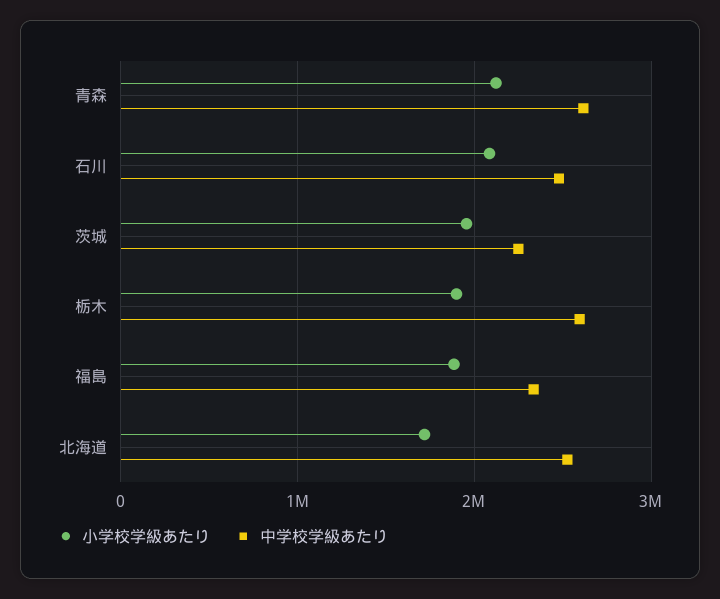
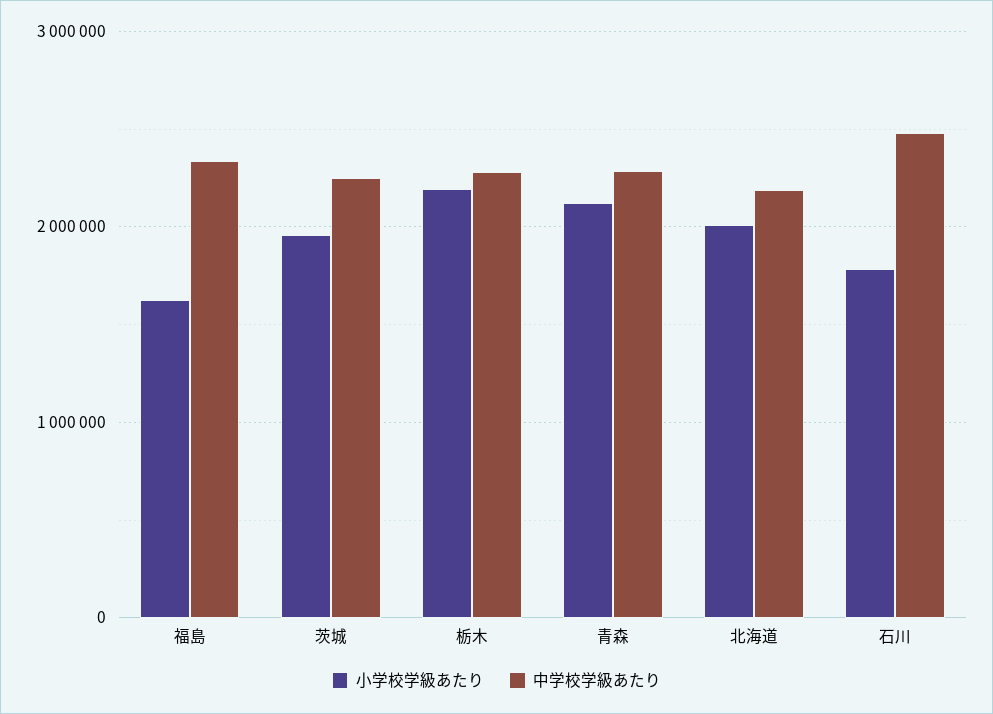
  {
    "小学校学級あたり": {
      "青森": 2100000,
-     "石川": 2100000,
+     "石川": 1800000,
      "茨城": 2000000,
-     "栃木": 1900000,
+     "栃木": 2200000,
-     "福島": 1900000,
+     "福島": 1600000,
-     "北海道": 1700000
+     "北海道": 2000000
    },
    "中学校学級あたり": {
-     "青森": 2600000,
+     "青森": 2300000,
      "石川": 2500000,
      "茨城": 2200000,
-     "栃木": 2600000,
+     "栃木": 2300000,
      "福島": 2300000,
-     "北海道": 2500000
+     "北海道": 2200000
    }
  }

